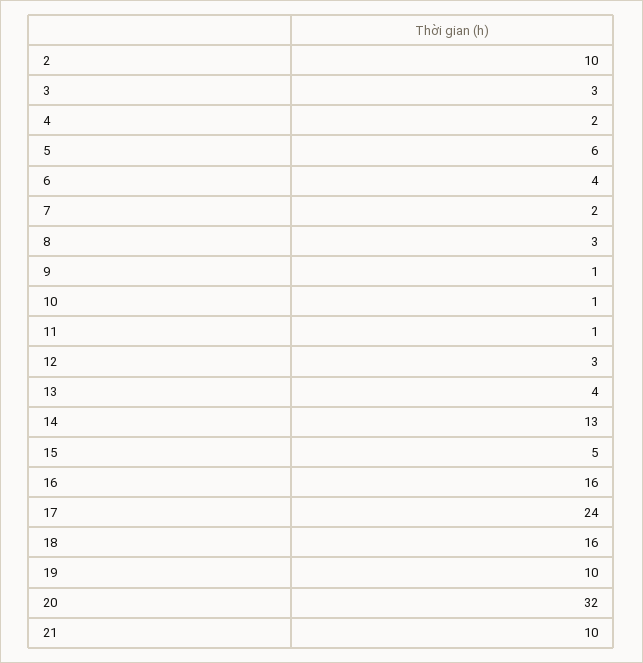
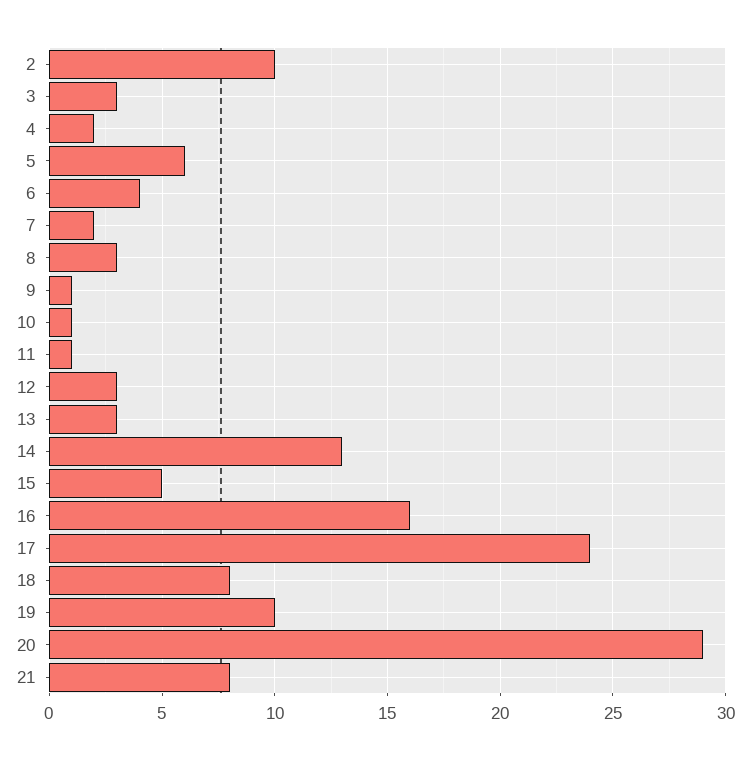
  {
    "2": 10,
    "3": 3,
    "4": 2,
    "5": 6,
    "6": 4,
    "7": 2,
    "8": 3,
    "9": 1,
    "10": 1,
    "11": 1,
    "12": 3,
-   "13": 4,
+   "13": 3,
    "14": 13,
    "15": 5,
    "16": 16,
    "17": 24,
-   "18": 16,
+   "18": 8,
    "19": 10,
-   "20": 32,
+   "20": 29,
-   "21": 10
+   "21": 8
  }

